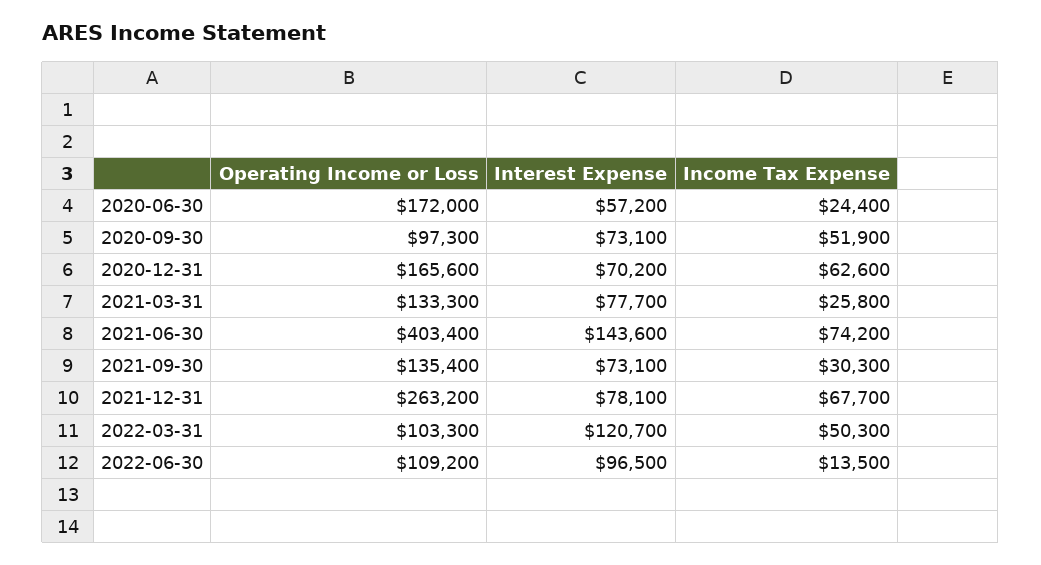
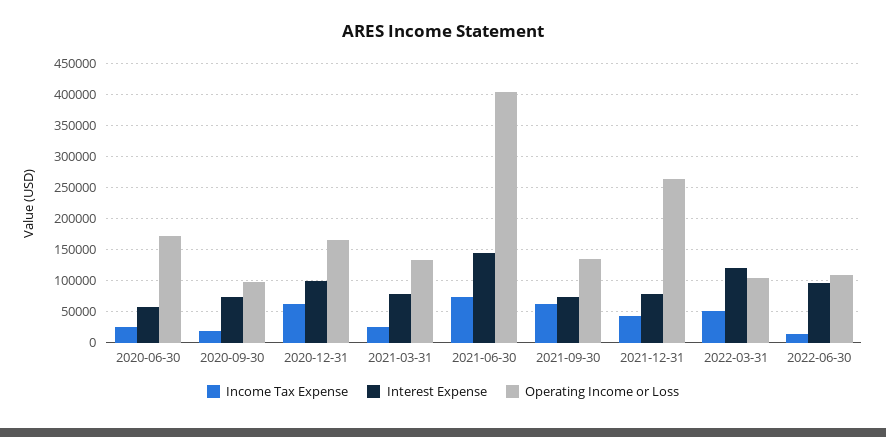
  {
    "Operating Income or Loss": {
      "2020-06-30": 172000,
      "2020-09-30": 97300,
      "2020-12-31": 165600,
      "2021-03-31": 133300,
      "2021-06-30": 403400,
      "2021-09-30": 135400,
      "2021-12-31": 263200,
      "2022-03-31": 103300,
      "2022-06-30": 109200
    },
    "Interest Expense": {
      "2020-06-30": 57200,
      "2020-09-30": 73100,
-     "2020-12-31": 70200,
+     "2020-12-31": 100000,
      "2021-03-31": 77700,
      "2021-06-30": 143600,
      "2021-09-30": 73100,
      "2021-12-31": 78100,
      "2022-03-31": 120700,
      "2022-06-30": 96500
    },
    "Income Tax Expense": {
      "2020-06-30": 24400,
-     "2020-09-30": 51900,
+     "2020-09-30": 20000,
      "2020-12-31": 62600,
      "2021-03-31": 25800,
      "2021-06-30": 74200,
-     "2021-09-30": 30300,
+     "2021-09-30": 60000,
-     "2021-12-31": 67700,
+     "2021-12-31": 40000,
      "2022-03-31": 50300,
      "2022-06-30": 13500
    }
  }

